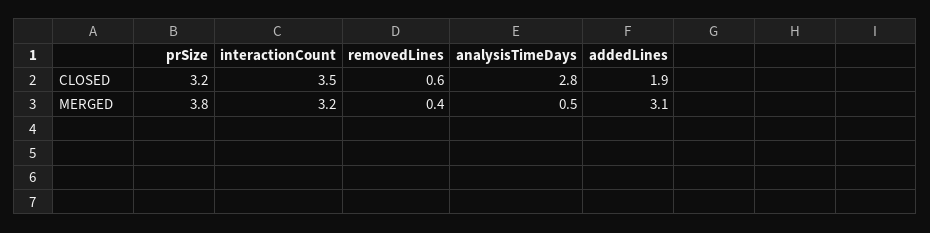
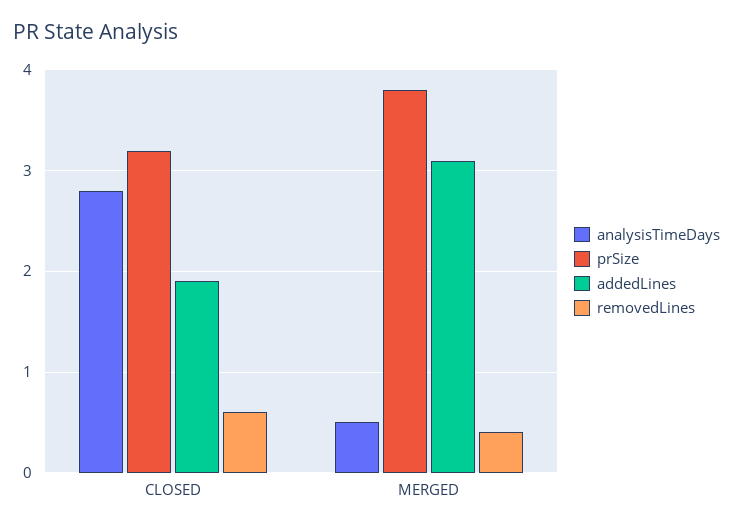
  {
    "prSize": {
      "CLOSED": 3.2,
      "MERGED": 3.8
    },
-   "interactionCount": {
-     "CLOSED": 3.5,
-     "MERGED": 3.2
-   },
    "removedLines": {
      "CLOSED": 0.6,
      "MERGED": 0.4
    },
    "analysisTimeDays": {
      "CLOSED": 2.8,
      "MERGED": 0.5
    },
    "addedLines": {
      "CLOSED": 1.9,
      "MERGED": 3.1
    }
  }

